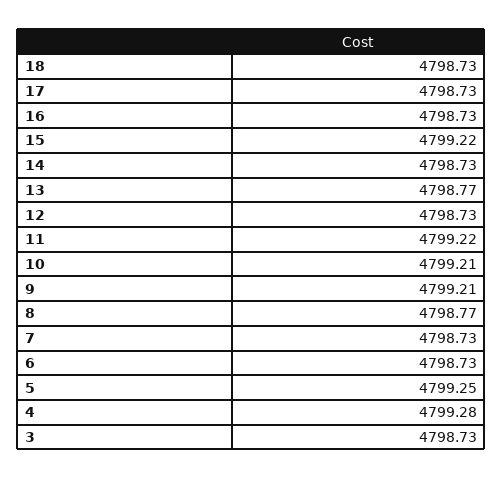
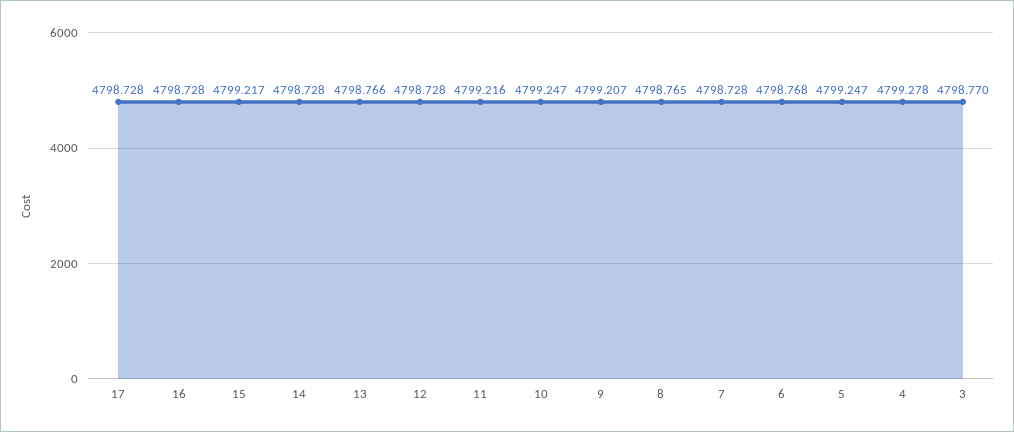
  {
-   "18": 4798.73,
    "17": 4798.728,
    "16": 4798.728,
    "15": 4799.217,
    "14": 4798.728,
    "13": 4798.766,
    "12": 4798.728,
    "11": 4799.216,
-   "10": 4799.21,
+   "10": 4799.247,
    "9": 4799.207,
    "8": 4798.765,
    "7": 4798.728,
-   "6": 4798.73,
+   "6": 4798.768,
    "5": 4799.247,
    "4": 4799.278,
-   "3": 4798.73
+   "3": 4798.77
  }

